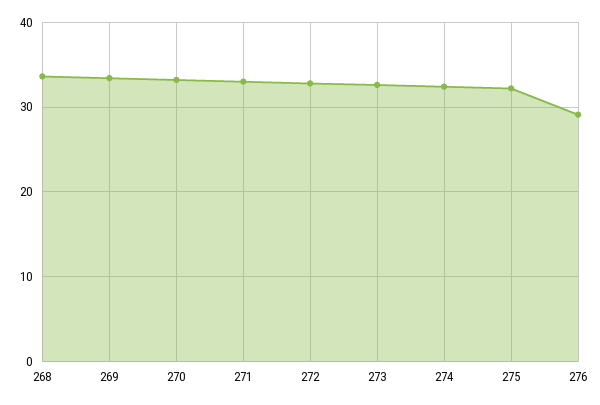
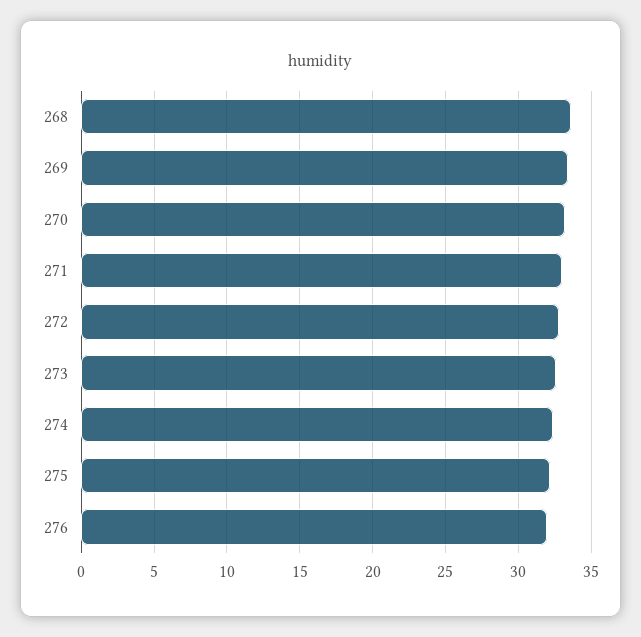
  {
    "268": 33.5,
    "269": 33.5,
    "270": 33,
    "271": 33,
    "272": 33,
    "273": 32.5,
    "274": 32.5,
    "275": 32,
-   "276": 29
+   "276": 32
  }

